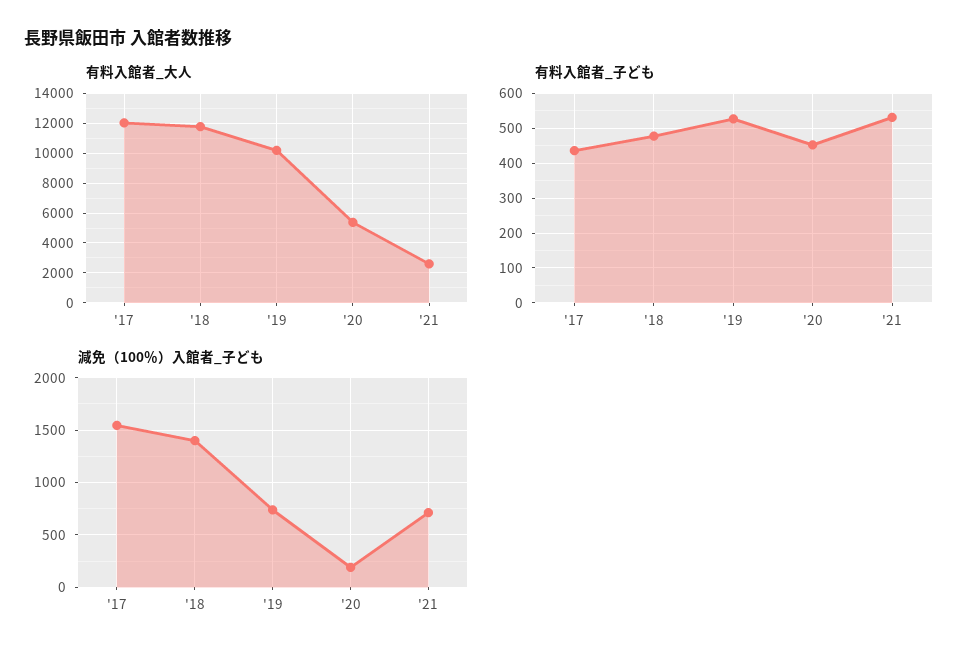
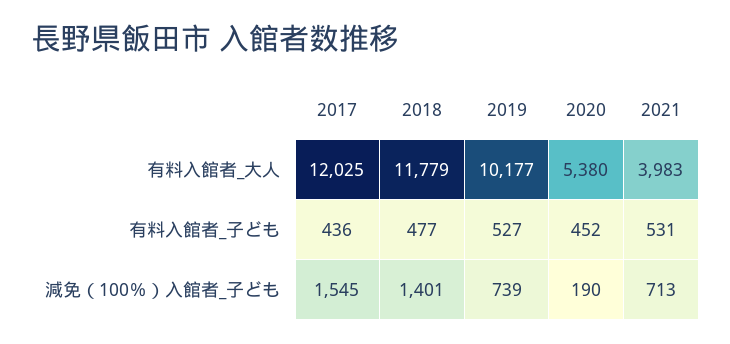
  {
    "有料入館者_大人": {
      "'17": 12025,
      "'18": 11779,
      "'19": 10177,
      "'20": 5380,
-     "'21": 2500
+     "'21": 3983
    },
    "有料入館者_子ども": {
      "'17": 436,
      "'18": 477,
      "'19": 527,
      "'20": 452,
      "'21": 531
    },
    "減免（100％）入館者_子ども": {
      "'17": 1545,
      "'18": 1401,
      "'19": 739,
      "'20": 190,
      "'21": 713
    }
  }

